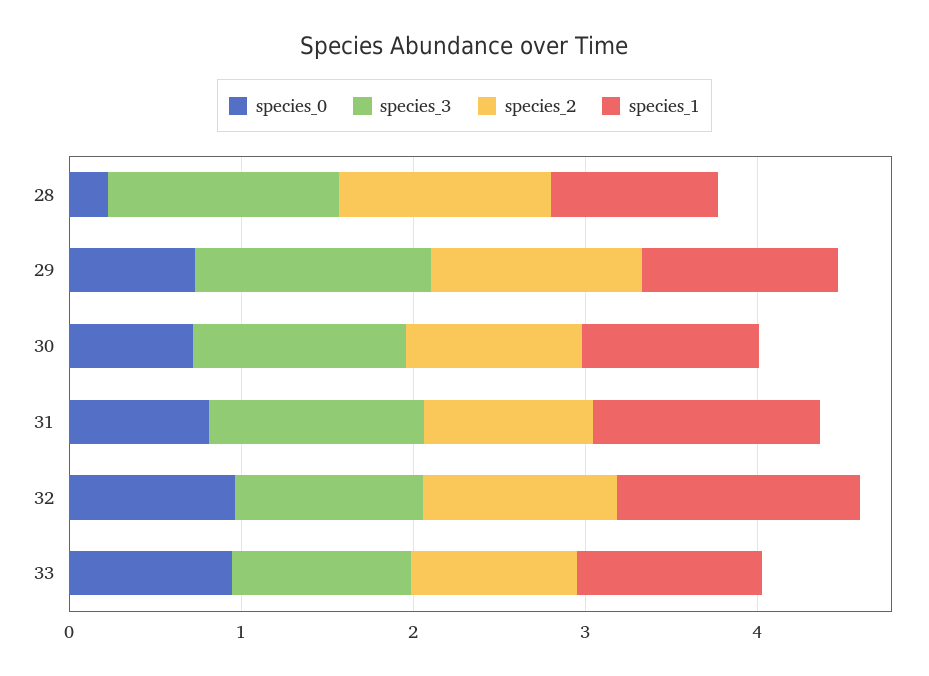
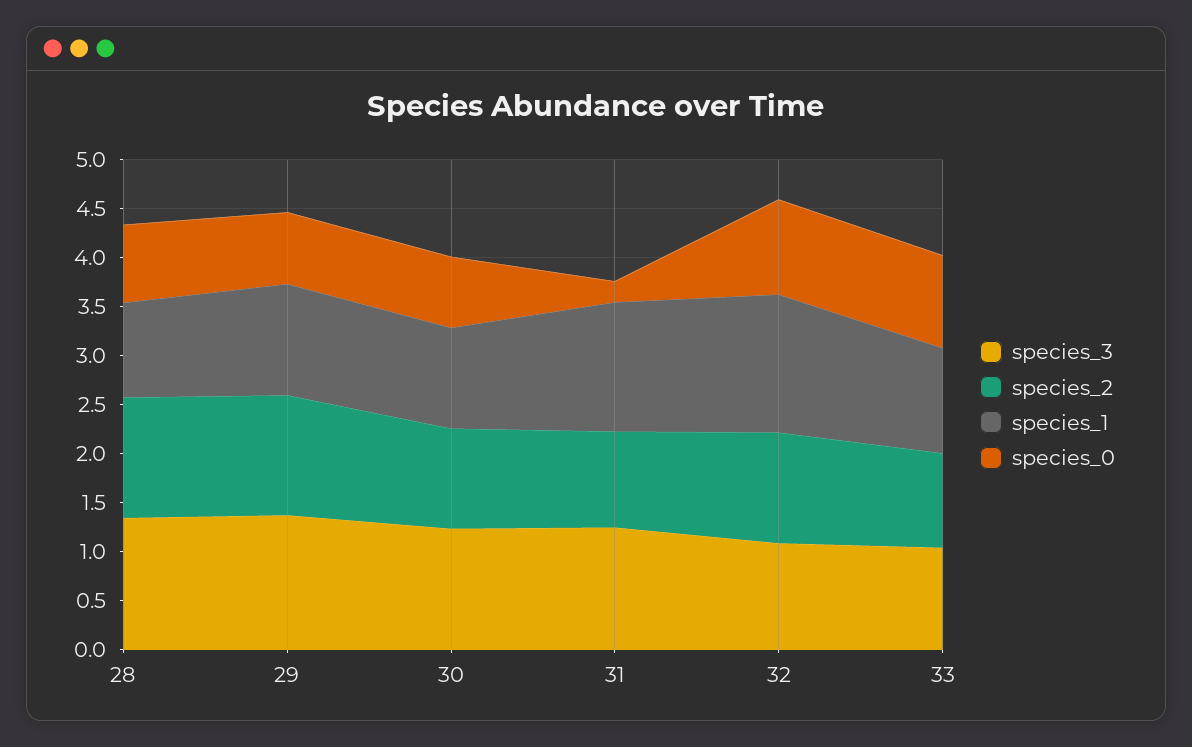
  {
    "species_0": {
-     "28": 0.2,
+     "28": 0.8,
      "29": 0.7,
      "30": 0.7,
-     "31": 0.8,
+     "31": 0.2,
      "32": 1,
      "33": 0.9
    },
    "species_3": {
      "28": 1.3,
      "29": 1.4,
      "30": 1.2,
      "31": 1.2,
      "32": 1.1,
      "33": 1
    },
    "species_2": {
      "28": 1.2,
      "29": 1.2,
      "30": 1,
      "31": 1,
      "32": 1.1,
      "33": 1
    },
    "species_1": {
      "28": 1,
      "29": 1.1,
      "30": 1,
      "31": 1.3,
      "32": 1.4,
      "33": 1.1
    }
  }

